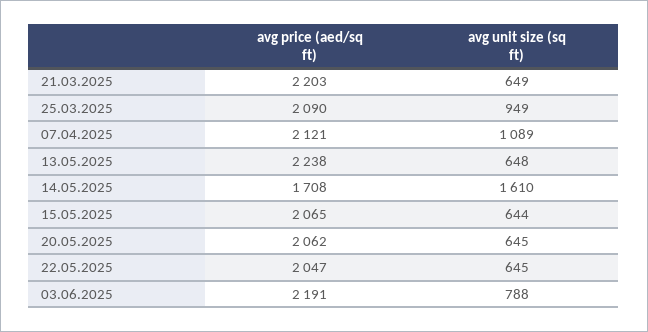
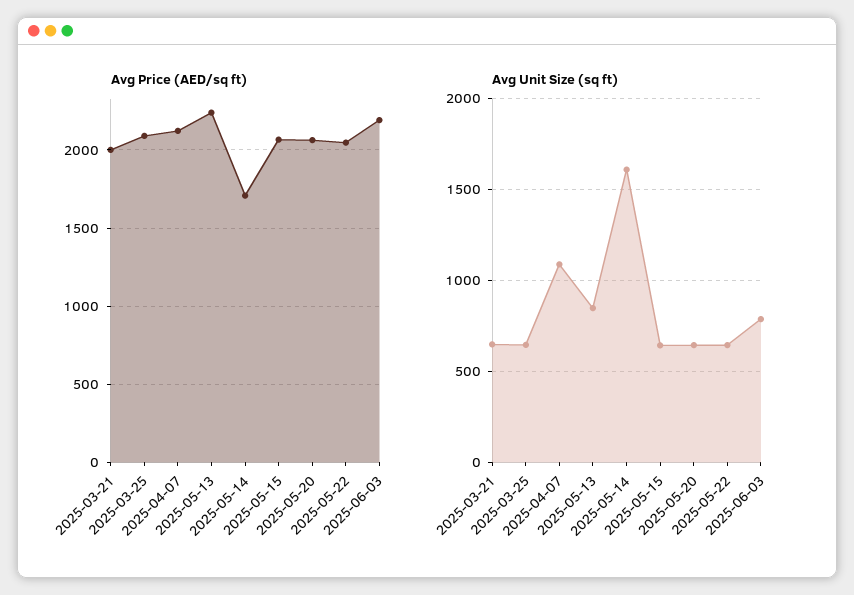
  {
    "avg price (aed/sq ft)": {
-     "21.03.2025": 2203,
+     "21.03.2025": 2000,
      "25.03.2025": 2090,
      "07.04.2025": 2121,
      "13.05.2025": 2238,
      "14.05.2025": 1708,
      "15.05.2025": 2065,
      "20.05.2025": 2062,
      "22.05.2025": 2047,
      "03.06.2025": 2191
    },
    "avg unit size (sq ft)": {
      "21.03.2025": 649,
-     "25.03.2025": 949,
+     "25.03.2025": 650,
      "07.04.2025": 1089,
-     "13.05.2025": 648,
+     "13.05.2025": 850,
      "14.05.2025": 1610,
      "15.05.2025": 644,
      "20.05.2025": 645,
      "22.05.2025": 645,
      "03.06.2025": 788
    }
  }

